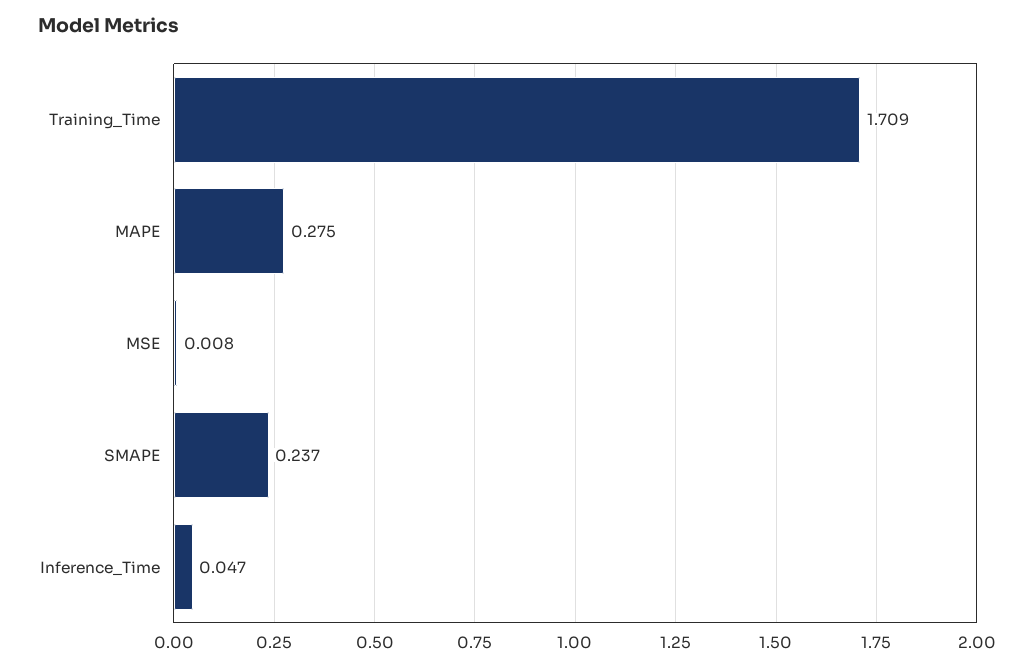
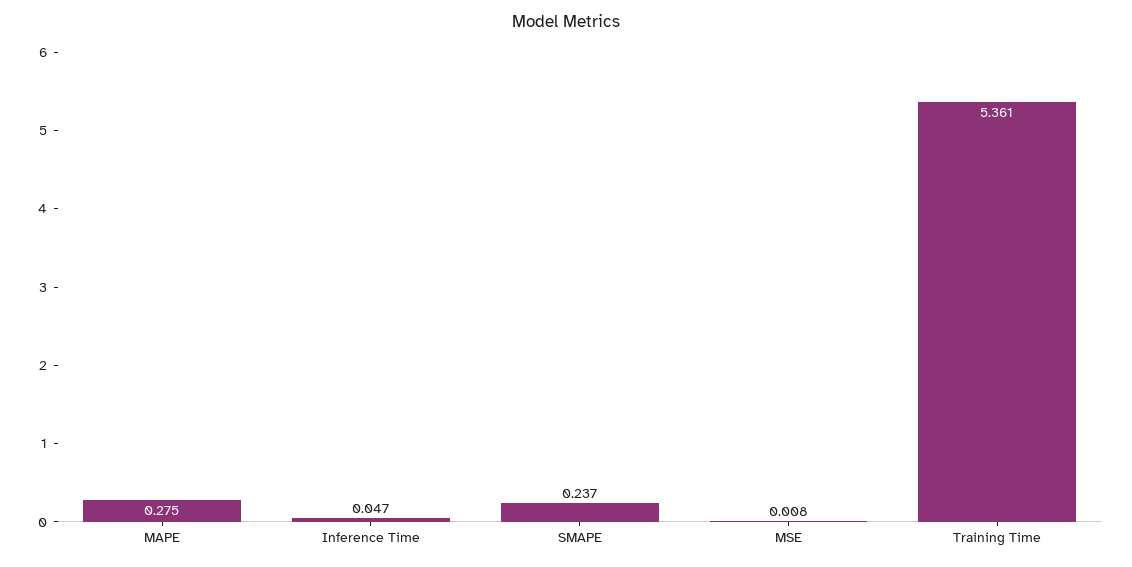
  {
-   "Training_Time": 1.709,
+   "Training_Time": 5.361,
    "MAPE": 0.275,
    "MSE": 0.008,
    "SMAPE": 0.237,
    "Inference_Time": 0.047
  }

